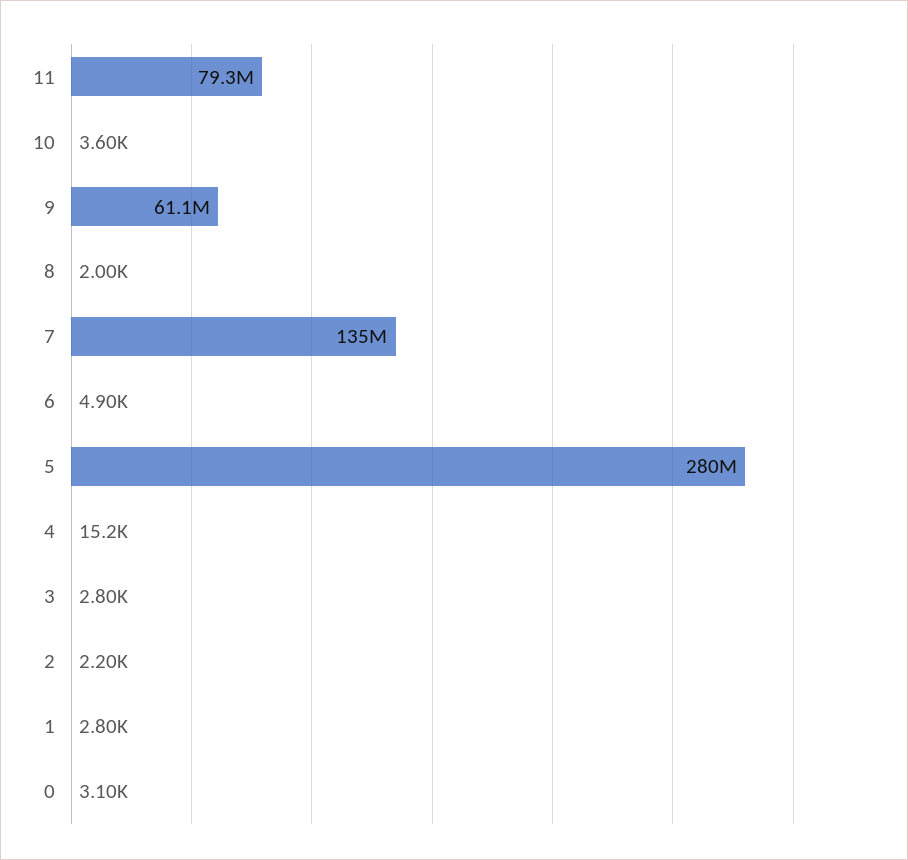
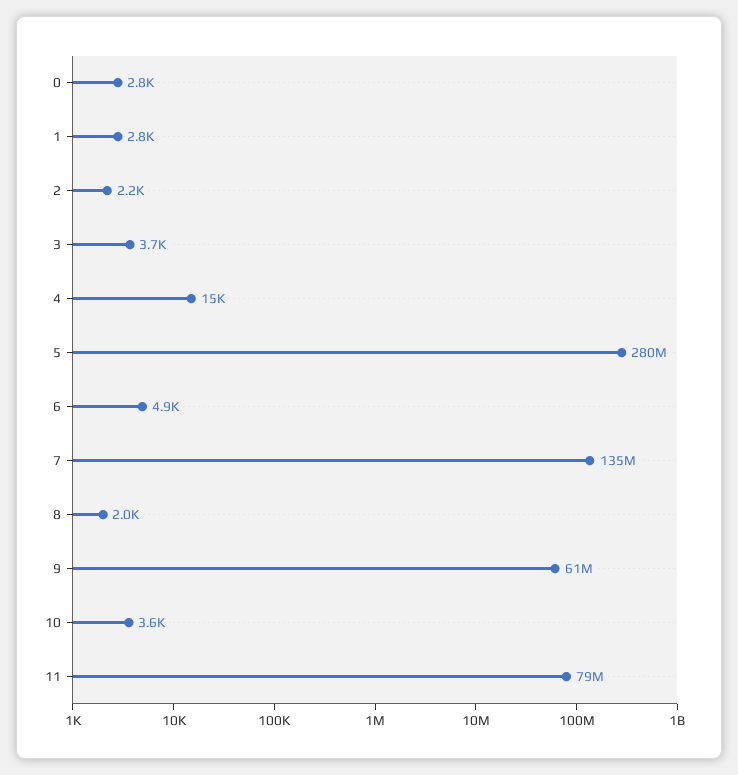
  {
    "11": 79300000,
    "10": 3600,
    "9": 61100000,
    "8": 2000,
    "7": 135000000,
    "6": 4900,
    "5": 280000000,
    "4": 15200,
-   "3": 2800,
+   "3": 3700,
    "2": 2200,
    "1": 2800,
-   "0": 3100
+   "0": 2800
  }

